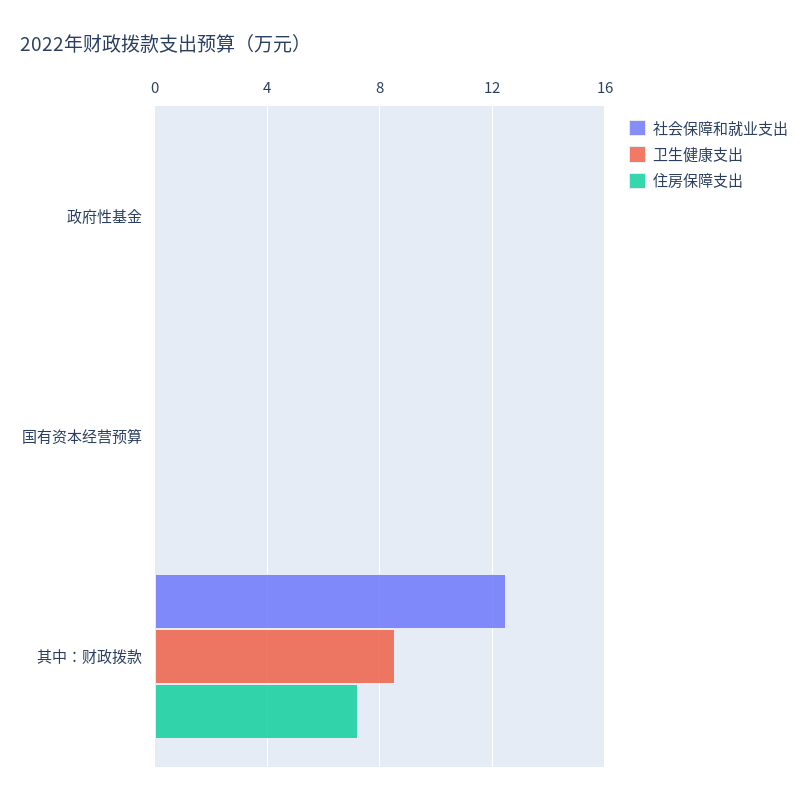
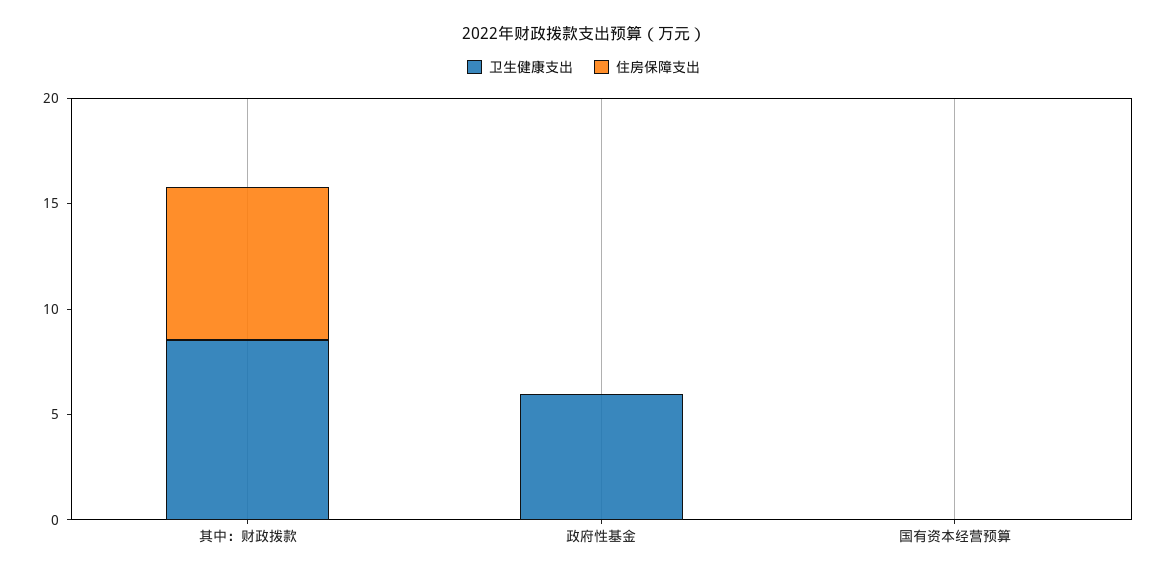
  {
-   "社会保障和就业支出": {
-     "政府性基金": 0,
-     "国有资本经营预算": 0,
-     "其中：财政拨款": 12.5
-   },
    "卫生健康支出": {
-     "政府性基金": 0,
+     "政府性基金": 6,
      "国有资本经营预算": 0,
      "其中：财政拨款": 8.5
    },
    "住房保障支出": {
      "政府性基金": 0,
      "国有资本经营预算": 0,
      "其中：财政拨款": 7
    }
  }

